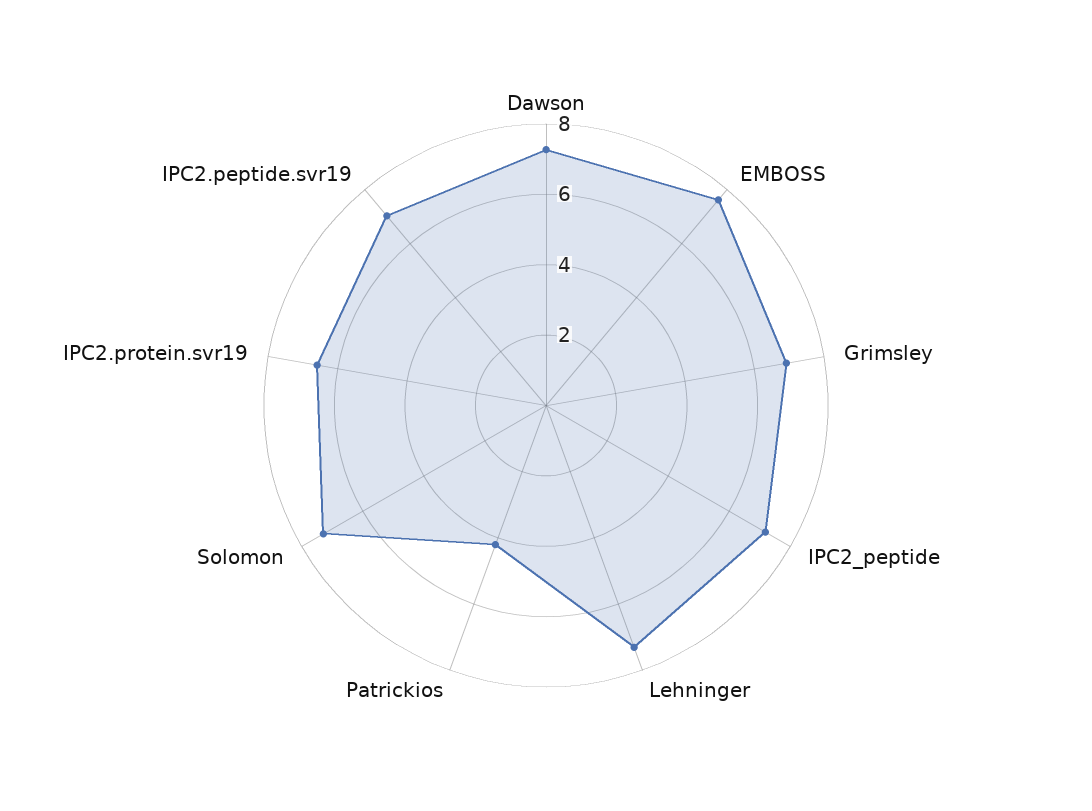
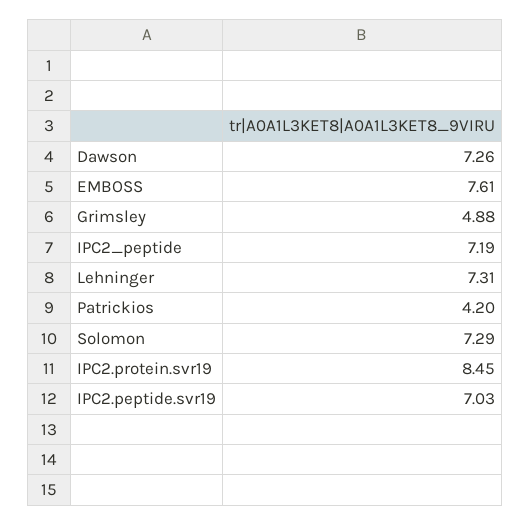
  {
    "Dawson": 7.26,
    "EMBOSS": 7.61,
-   "Grimsley": 7,
+   "Grimsley": 4.88,
    "IPC2_peptide": 7.19,
    "Lehninger": 7.31,
    "Patrickios": 4.2,
    "Solomon": 7.29,
-   "IPC2.protein.svr19": 6.5,
+   "IPC2.protein.svr19": 8.45,
    "IPC2.peptide.svr19": 7.03
  }

